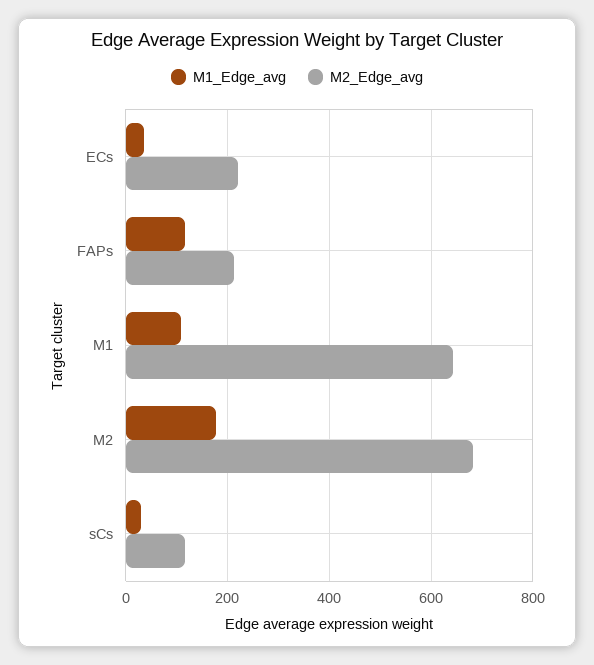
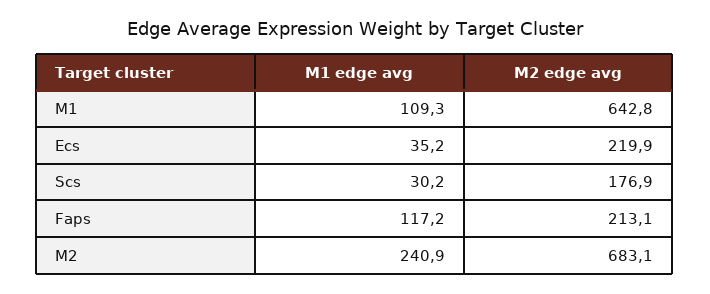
  {
    "M1_Edge_avg": {
      "ECs": 35.2,
      "FAPs": 117.2,
      "M1": 109.3,
-     "M2": 180,
+     "M2": 240.9,
      "sCs": 30.2
    },
    "M2_Edge_avg": {
      "ECs": 219.9,
      "FAPs": 213.1,
      "M1": 642.8,
      "M2": 683.1,
-     "sCs": 120
+     "sCs": 176.9
    }
  }

